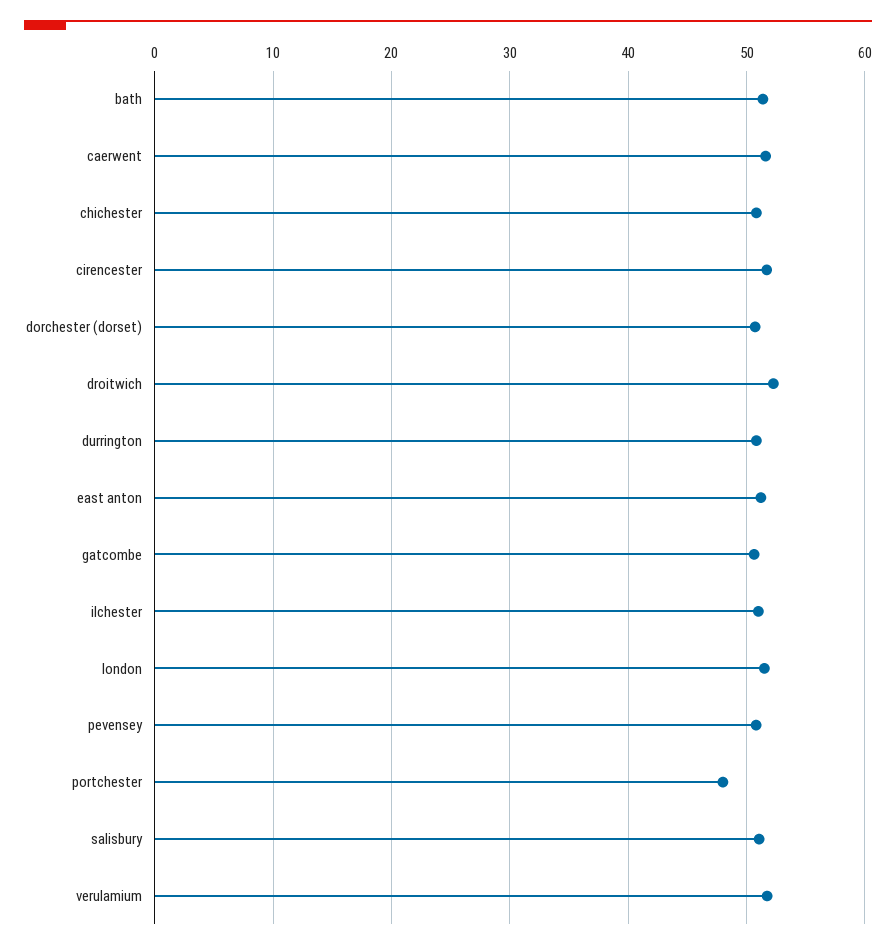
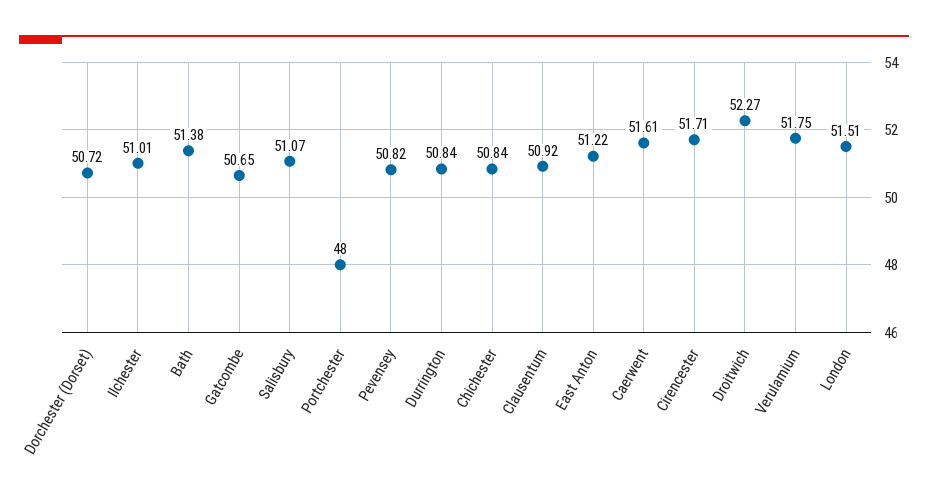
  {
    "bath": 51.38,
    "caerwent": 51.61,
    "chichester": 50.84,
    "cirencester": 51.71,
    "dorchester (dorset)": 50.72,
    "droitwich": 52.27,
    "durrington": 50.84,
    "east anton": 51.22,
    "gatcombe": 50.65,
    "ilchester": 51.01,
    "london": 51.51,
    "pevensey": 50.82,
    "portchester": 48,
    "salisbury": 51.07,
-   "verulamium": 51.75
+   "verulamium": 51.75,
+   "Clausentum": 50.92
  }

